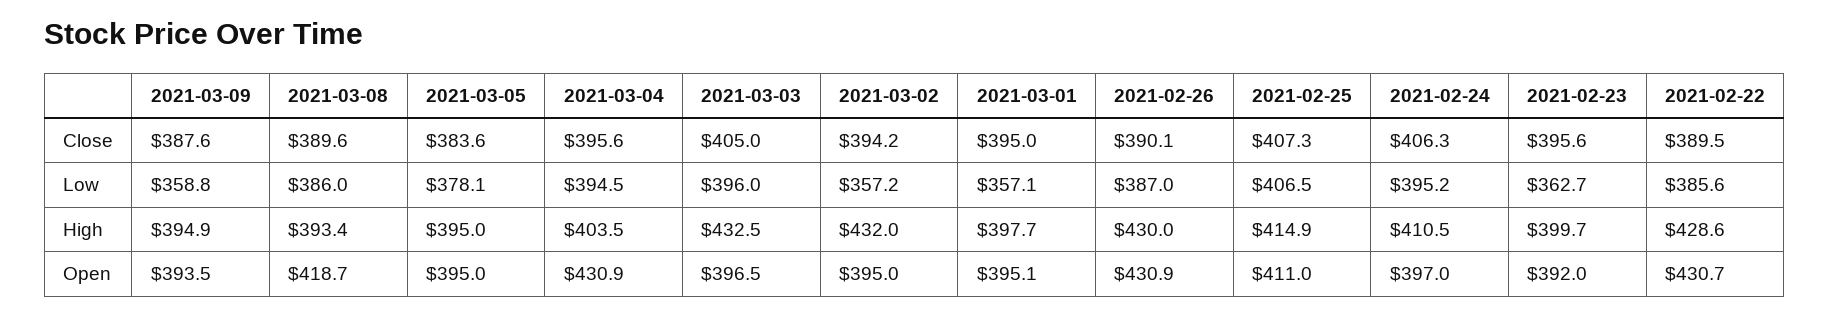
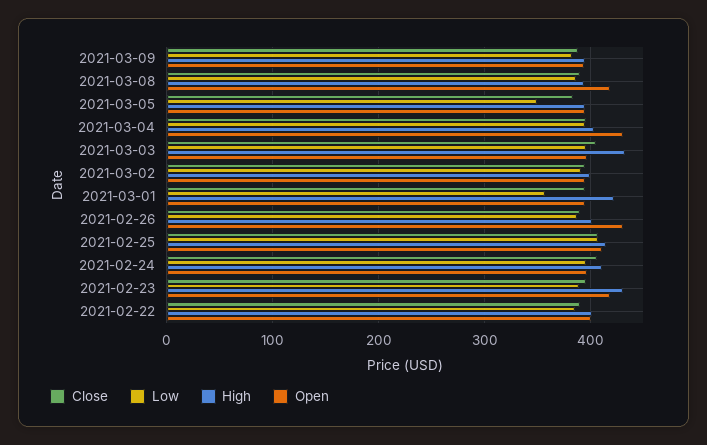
  {
    "Close": {
      "2021-03-09": 387.6,
      "2021-03-08": 389.6,
      "2021-03-05": 383.6,
      "2021-03-04": 395.6,
      "2021-03-03": 405,
      "2021-03-02": 394.2,
      "2021-03-01": 395,
      "2021-02-26": 390.1,
      "2021-02-25": 407.3,
      "2021-02-24": 406.3,
      "2021-02-23": 395.6,
      "2021-02-22": 389.5
    },
    "Low": {
-     "2021-03-09": 358.8,
+     "2021-03-09": 380,
      "2021-03-08": 386,
-     "2021-03-05": 378.1,
+     "2021-03-05": 350,
      "2021-03-04": 394.5,
      "2021-03-03": 396,
-     "2021-03-02": 357.2,
+     "2021-03-02": 390,
      "2021-03-01": 357.1,
      "2021-02-26": 387,
      "2021-02-25": 406.5,
      "2021-02-24": 395.2,
-     "2021-02-23": 362.7,
+     "2021-02-23": 390,
      "2021-02-22": 385.6
    },
    "High": {
      "2021-03-09": 394.9,
      "2021-03-08": 393.4,
      "2021-03-05": 395,
      "2021-03-04": 403.5,
      "2021-03-03": 432.5,
-     "2021-03-02": 432,
+     "2021-03-02": 400,
-     "2021-03-01": 397.7,
+     "2021-03-01": 420,
-     "2021-02-26": 430,
+     "2021-02-26": 400,
      "2021-02-25": 414.9,
      "2021-02-24": 410.5,
-     "2021-02-23": 399.7,
+     "2021-02-23": 430,
-     "2021-02-22": 428.6
+     "2021-02-22": 400
    },
    "Open": {
      "2021-03-09": 393.5,
      "2021-03-08": 418.7,
      "2021-03-05": 395,
      "2021-03-04": 430.9,
      "2021-03-03": 396.5,
      "2021-03-02": 395,
      "2021-03-01": 395.1,
      "2021-02-26": 430.9,
      "2021-02-25": 411,
      "2021-02-24": 397,
-     "2021-02-23": 392,
+     "2021-02-23": 420,
-     "2021-02-22": 430.7
+     "2021-02-22": 400
    }
  }

